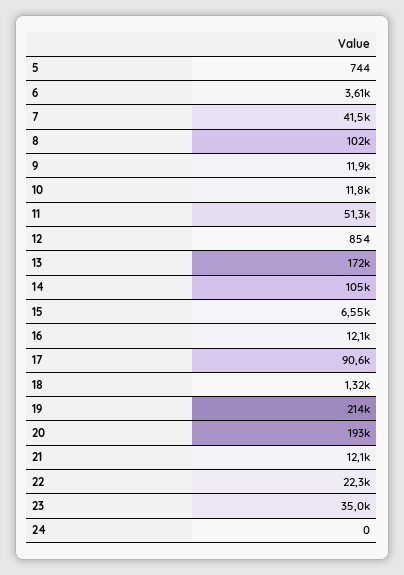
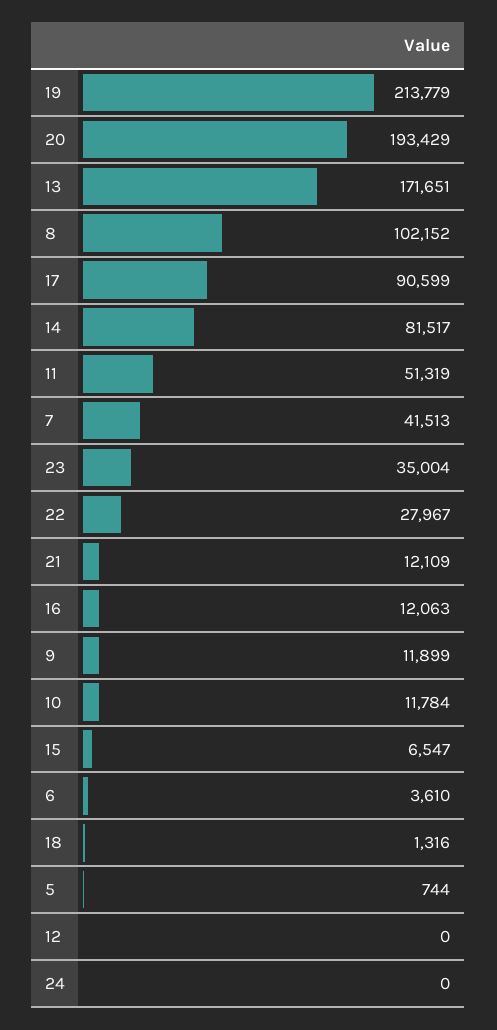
  {
    "5": 744,
    "6": 3610,
    "7": 41513,
    "8": 102152,
    "9": 11899,
    "10": 11784,
    "11": 51319,
-   "12": 854,
+   "12": 0,
    "13": 171651,
-   "14": 105000,
+   "14": 81517,
    "15": 6547,
    "16": 12063,
    "17": 90599,
    "18": 1316,
    "19": 213779,
    "20": 193429,
    "21": 12109,
-   "22": 22300,
+   "22": 27967,
    "23": 35004,
    "24": 0
  }

